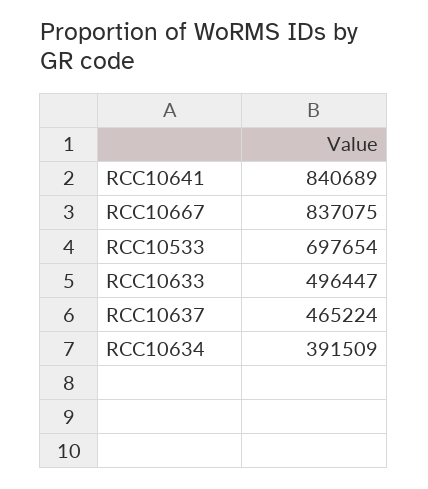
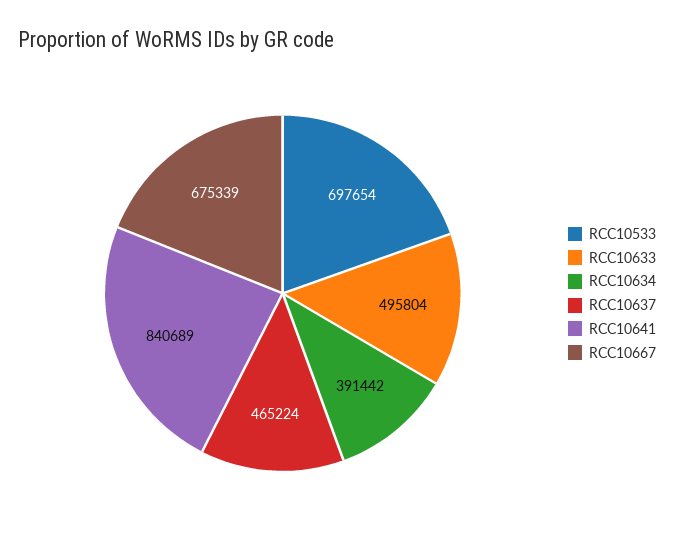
  {
    "RCC10641": 840689,
-   "RCC10667": 837075,
+   "RCC10667": 675339,
    "RCC10533": 697654,
-   "RCC10633": 496447,
+   "RCC10633": 495804,
    "RCC10637": 465224,
-   "RCC10634": 391509
+   "RCC10634": 391442
  }

